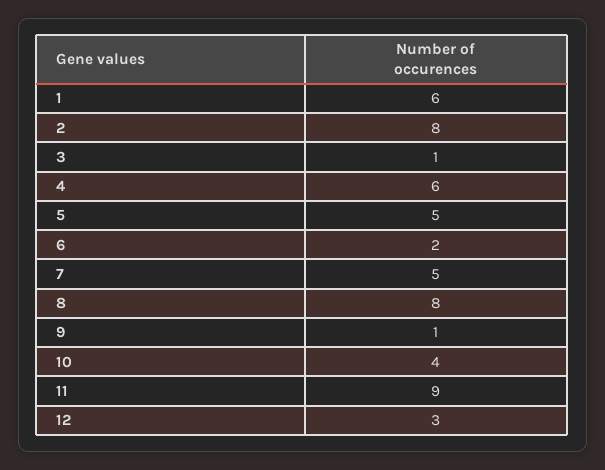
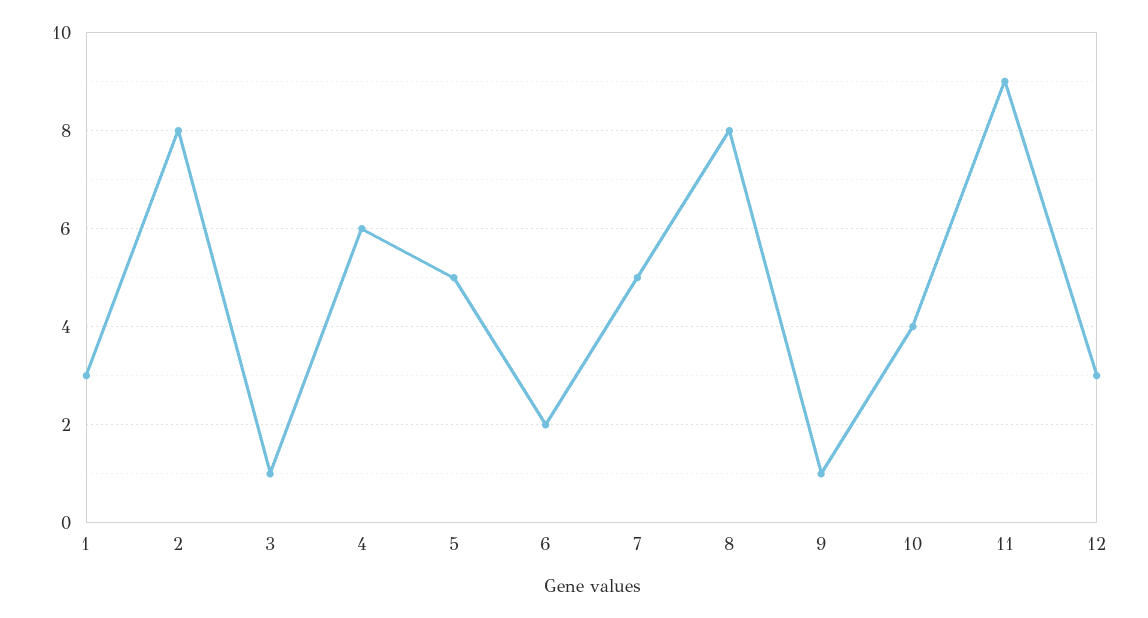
  {
-   "1": 6,
+   "1": 3,
    "2": 8,
    "3": 1,
    "4": 6,
    "5": 5,
    "6": 2,
    "7": 5,
    "8": 8,
    "9": 1,
    "10": 4,
    "11": 9,
    "12": 3
  }

